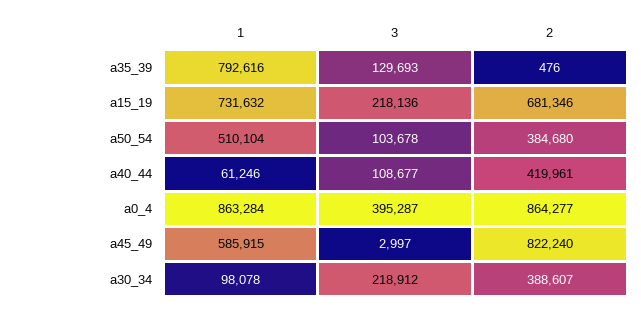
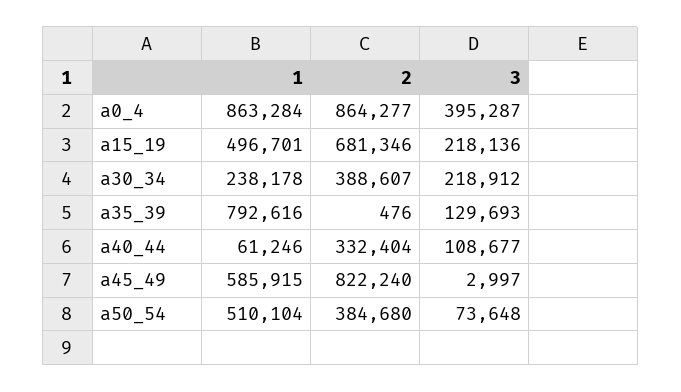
  {
    "1": {
      "a35_39": 792616,
-     "a15_19": 731632,
+     "a15_19": 496701,
      "a50_54": 510104,
      "a40_44": 61246,
      "a0_4": 863284,
      "a45_49": 585915,
-     "a30_34": 98078
+     "a30_34": 238178
    },
    "3": {
      "a35_39": 129693,
      "a15_19": 218136,
-     "a50_54": 103678,
+     "a50_54": 73648,
      "a40_44": 108677,
      "a0_4": 395287,
      "a45_49": 2997,
      "a30_34": 218912
    },
    "2": {
      "a35_39": 476,
      "a15_19": 681346,
      "a50_54": 384680,
-     "a40_44": 419961,
+     "a40_44": 332404,
      "a0_4": 864277,
      "a45_49": 822240,
      "a30_34": 388607
    }
  }

